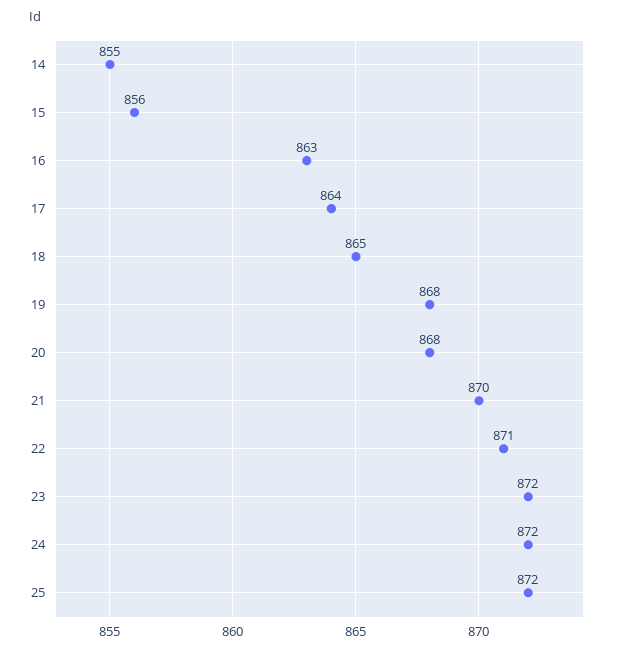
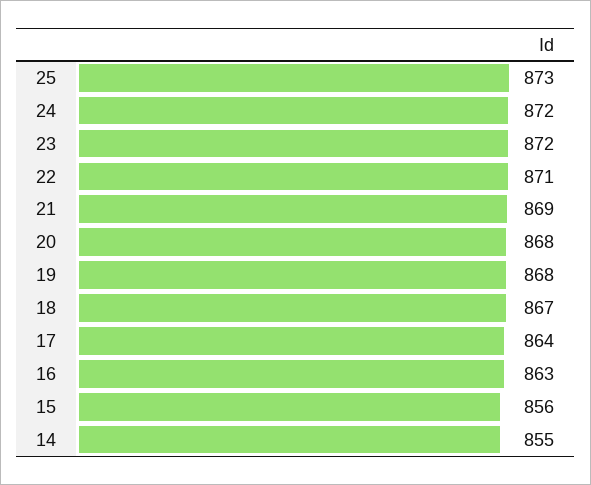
  {
    "14": 855,
    "15": 856,
    "16": 863,
    "17": 864,
-   "18": 865,
+   "18": 867,
    "19": 868,
    "20": 868,
-   "21": 870,
+   "21": 869,
    "22": 871,
    "23": 872,
    "24": 872,
-   "25": 872
+   "25": 873
  }

